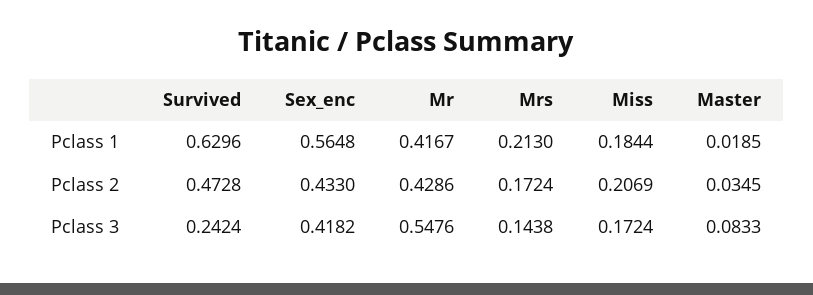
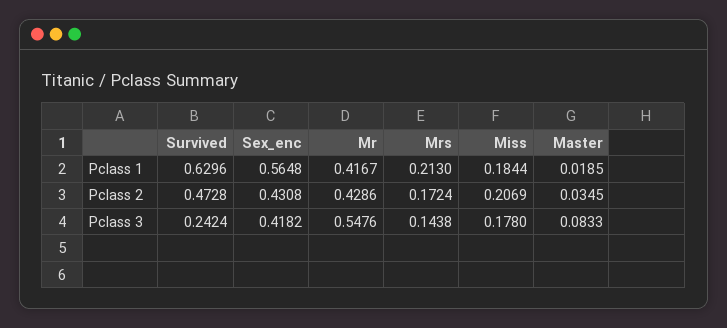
  {
    "Survived": {
      "Pclass 1": 0.6296,
      "Pclass 2": 0.4728,
      "Pclass 3": 0.2424
    },
    "Sex_enc": {
      "Pclass 1": 0.5648,
-     "Pclass 2": 0.433,
+     "Pclass 2": 0.4308,
      "Pclass 3": 0.4182
    },
    "Mr": {
      "Pclass 1": 0.4167,
      "Pclass 2": 0.4286,
      "Pclass 3": 0.5476
    },
    "Mrs": {
      "Pclass 1": 0.213,
      "Pclass 2": 0.1724,
      "Pclass 3": 0.1438
    },
    "Miss": {
      "Pclass 1": 0.1844,
      "Pclass 2": 0.2069,
-     "Pclass 3": 0.1724
+     "Pclass 3": 0.178
    },
    "Master": {
      "Pclass 1": 0.0185,
      "Pclass 2": 0.0345,
      "Pclass 3": 0.0833
    }
  }

